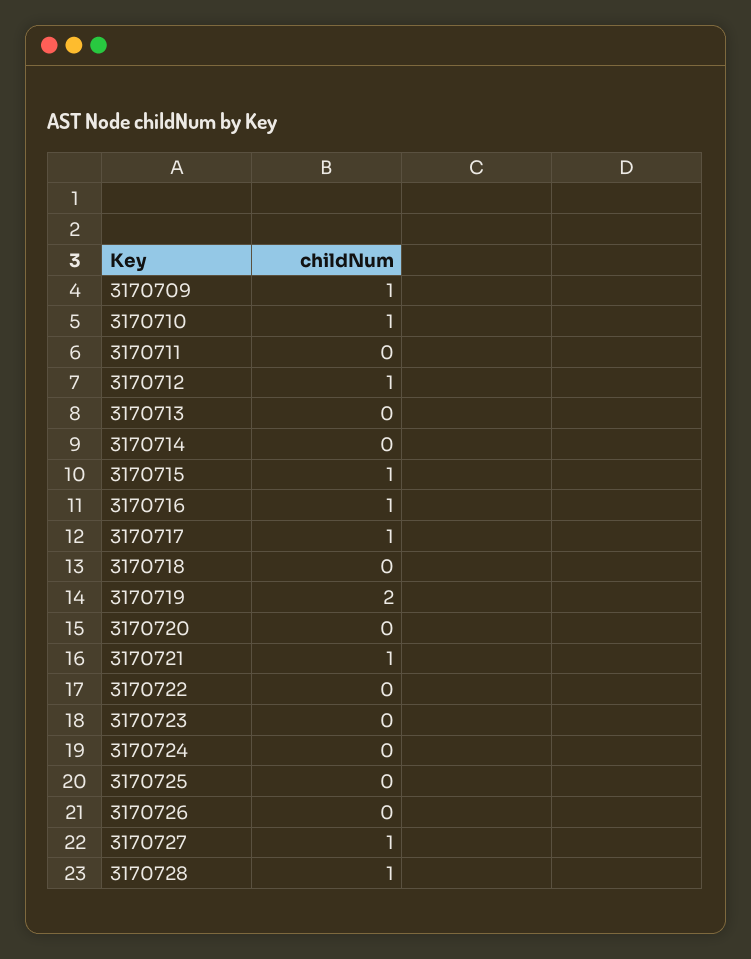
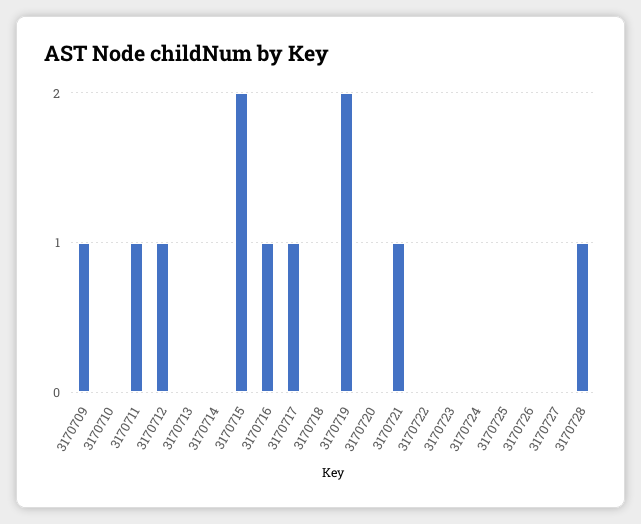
  {
    "3170709": 1,
-   "3170710": 1,
+   "3170710": 0,
-   "3170711": 0,
+   "3170711": 1,
    "3170712": 1,
    "3170713": 0,
    "3170714": 0,
-   "3170715": 1,
+   "3170715": 2,
    "3170716": 1,
    "3170717": 1,
    "3170718": 0,
    "3170719": 2,
    "3170720": 0,
    "3170721": 1,
    "3170722": 0,
    "3170723": 0,
    "3170724": 0,
    "3170725": 0,
    "3170726": 0,
-   "3170727": 1,
+   "3170727": 0,
    "3170728": 1
  }

